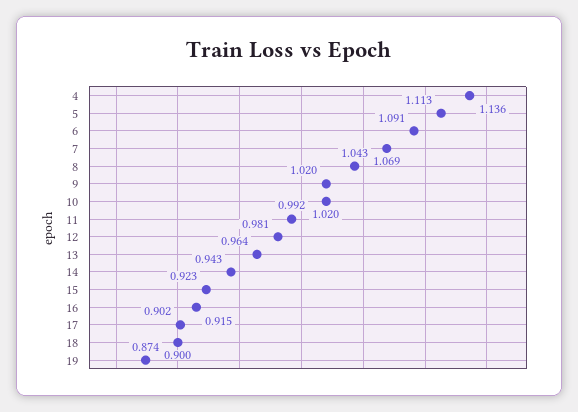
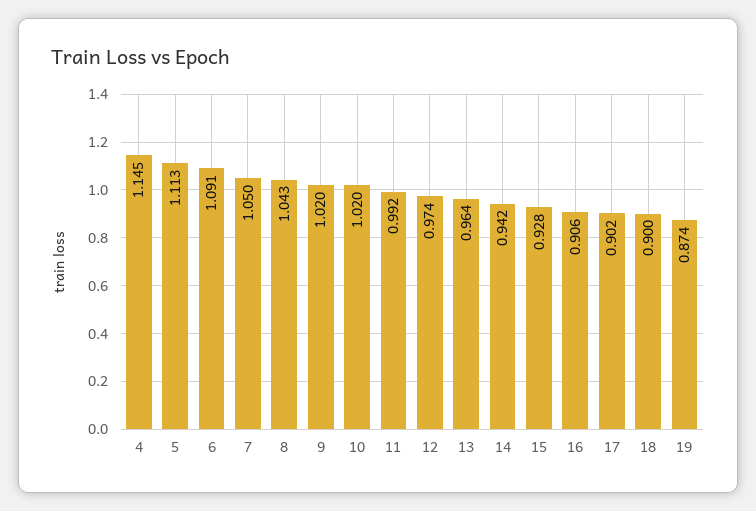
  {
-   "4": 1.136,
+   "4": 1.145,
    "5": 1.113,
    "6": 1.091,
-   "7": 1.069,
+   "7": 1.05,
    "8": 1.043,
    "9": 1.02,
    "10": 1.02,
    "11": 0.992,
-   "12": 0.981,
+   "12": 0.974,
    "13": 0.964,
-   "14": 0.943,
+   "14": 0.942,
-   "15": 0.923,
+   "15": 0.928,
-   "16": 0.915,
+   "16": 0.906,
    "17": 0.902,
    "18": 0.9,
    "19": 0.874
  }

